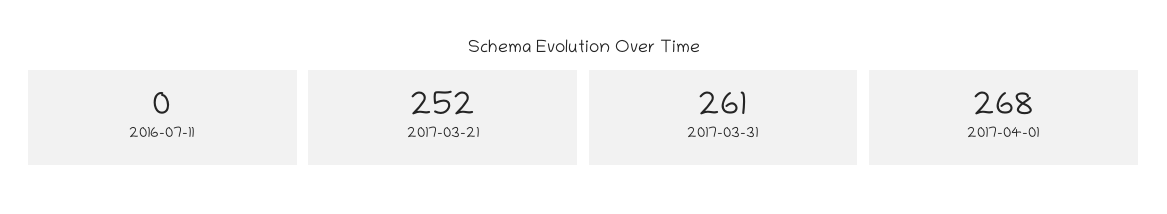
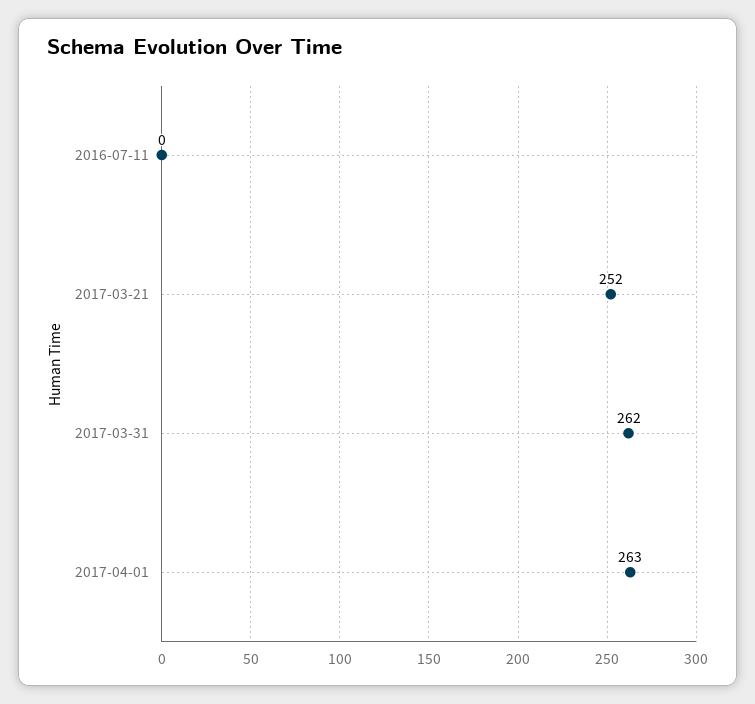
  {
    "2016-07-11": 0,
    "2017-03-21": 252,
-   "2017-03-31": 261,
+   "2017-03-31": 262,
-   "2017-04-01": 268
+   "2017-04-01": 263
  }

